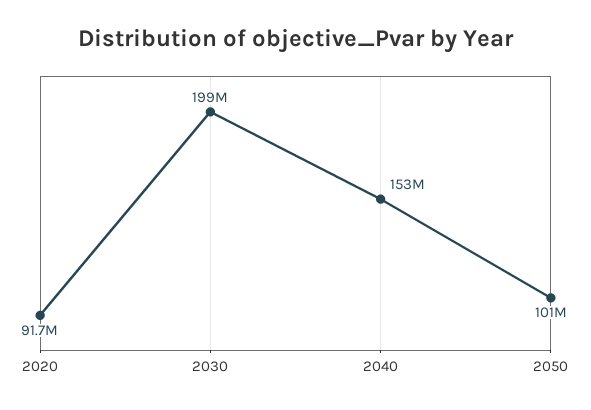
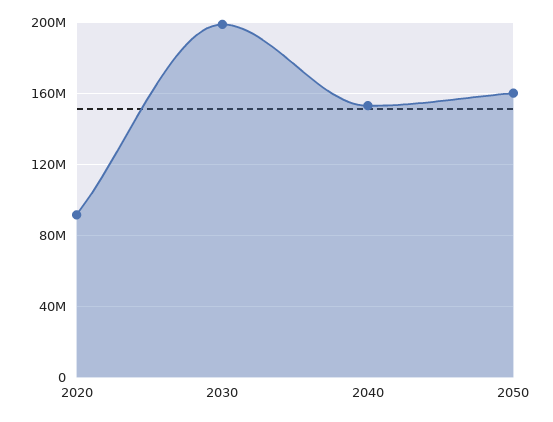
  {
    "2020": 91700000,
    "2030": 199000000,
    "2040": 153000000,
-   "2050": 101000000
+   "2050": 160000000
  }

